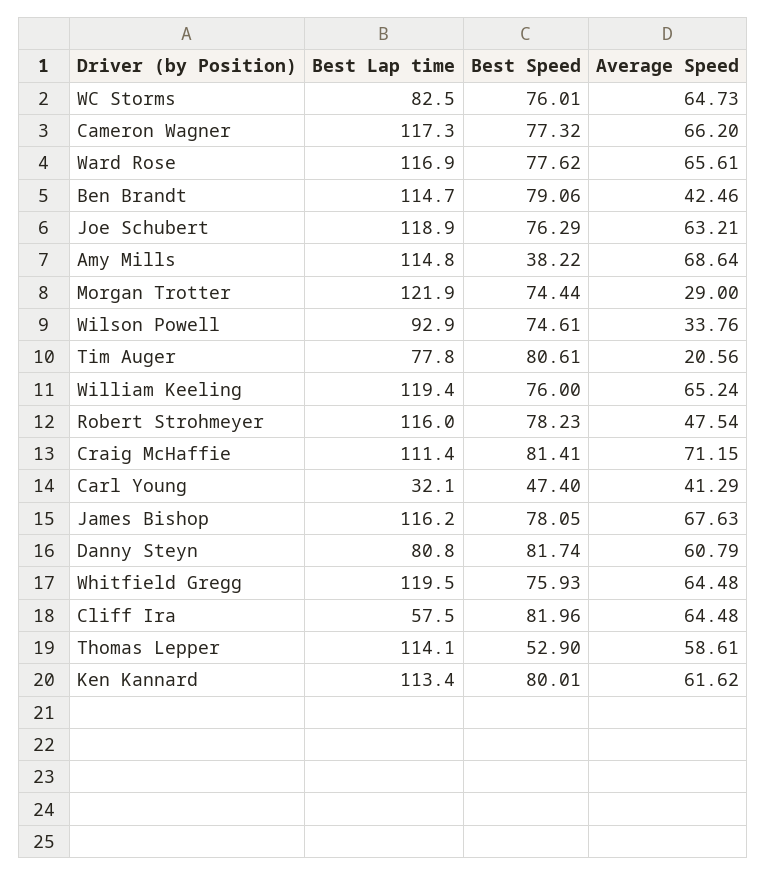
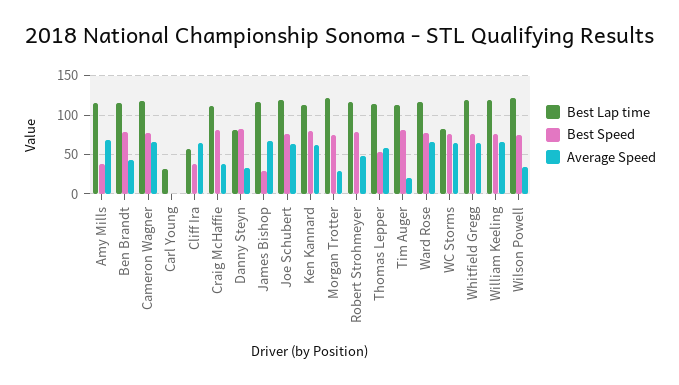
  {
    "Best Lap time": {
      "WC Storms": 82.5,
      "Cameron Wagner": 117.3,
      "Ward Rose": 116.9,
      "Ben Brandt": 114.7,
      "Joe Schubert": 118.9,
      "Amy Mills": 114.8,
      "Morgan Trotter": 121.9,
-     "Wilson Powell": 92.9,
+     "Wilson Powell": 120,
-     "Tim Auger": 77.8,
+     "Tim Auger": 110,
      "William Keeling": 119.4,
      "Robert Strohmeyer": 116,
      "Craig McHaffie": 111.4,
      "Carl Young": 32.1,
      "James Bishop": 116.2,
      "Danny Steyn": 80.8,
      "Whitfield Gregg": 119.5,
      "Cliff Ira": 57.5,
      "Thomas Lepper": 114.1,
      "Ken Kannard": 113.4
    },
    "Best Speed": {
      "WC Storms": 76.01,
      "Cameron Wagner": 77.32,
      "Ward Rose": 77.62,
      "Ben Brandt": 79.06,
      "Joe Schubert": 76.29,
      "Amy Mills": 38.22,
      "Morgan Trotter": 74.44,
      "Wilson Powell": 74.61,
      "Tim Auger": 80.61,
      "William Keeling": 76,
      "Robert Strohmeyer": 78.23,
      "Craig McHaffie": 81.41,
-     "Carl Young": 47.4,
+     "Carl Young": 0,
-     "James Bishop": 78.05,
+     "James Bishop": 30,
      "Danny Steyn": 81.74,
      "Whitfield Gregg": 75.93,
-     "Cliff Ira": 81.96,
+     "Cliff Ira": 40,
      "Thomas Lepper": 52.9,
      "Ken Kannard": 80.01
    },
    "Average Speed": {
      "WC Storms": 64.73,
      "Cameron Wagner": 66.2,
      "Ward Rose": 65.61,
      "Ben Brandt": 42.46,
      "Joe Schubert": 63.21,
      "Amy Mills": 68.64,
      "Morgan Trotter": 29,
      "Wilson Powell": 33.76,
      "Tim Auger": 20.56,
      "William Keeling": 65.24,
      "Robert Strohmeyer": 47.54,
-     "Craig McHaffie": 71.15,
+     "Craig McHaffie": 40,
-     "Carl Young": 41.29,
+     "Carl Young": 0,
      "James Bishop": 67.63,
-     "Danny Steyn": 60.79,
+     "Danny Steyn": 30,
      "Whitfield Gregg": 64.48,
      "Cliff Ira": 64.48,
      "Thomas Lepper": 58.61,
      "Ken Kannard": 61.62
    }
  }

